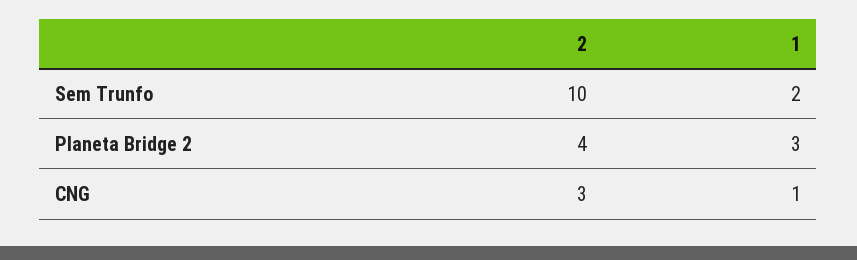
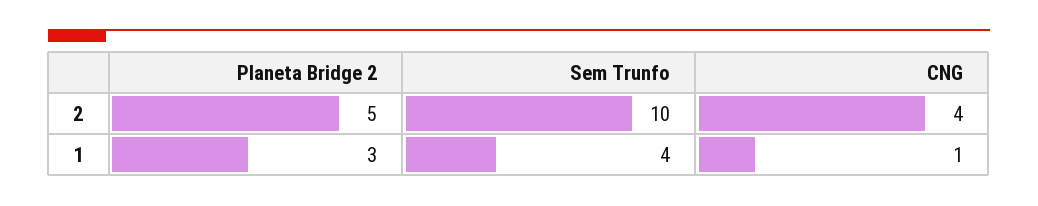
  {
    "2": {
      "Sem Trunfo": 10,
-     "Planeta Bridge 2": 4,
+     "Planeta Bridge 2": 5,
-     "CNG": 3
+     "CNG": 4
    },
    "1": {
-     "Sem Trunfo": 2,
+     "Sem Trunfo": 4,
      "Planeta Bridge 2": 3,
      "CNG": 1
    }
  }

